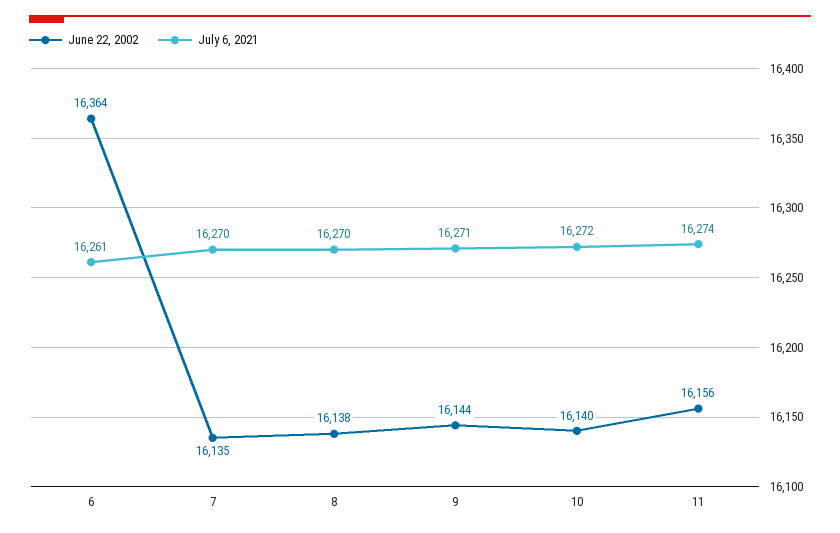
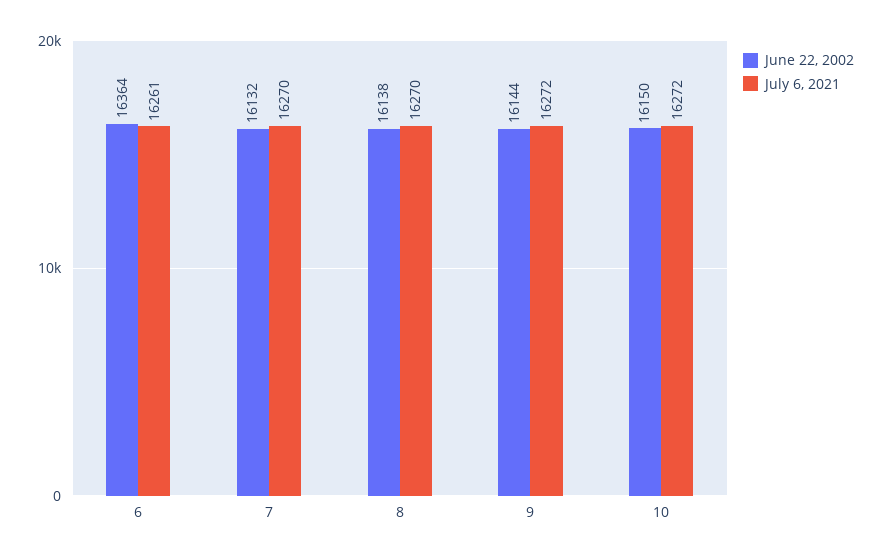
  {
    "June 22, 2002": {
      "6": 16364,
-     "7": 16135,
+     "7": 16132,
      "8": 16138,
      "9": 16144,
-     "10": 16140,
+     "10": 16150
-     "11": 16156
    },
    "July 6, 2021": {
      "6": 16261,
      "7": 16270,
      "8": 16270,
-     "9": 16271,
+     "9": 16272,
-     "10": 16272,
+     "10": 16272
-     "11": 16274
    }
  }

